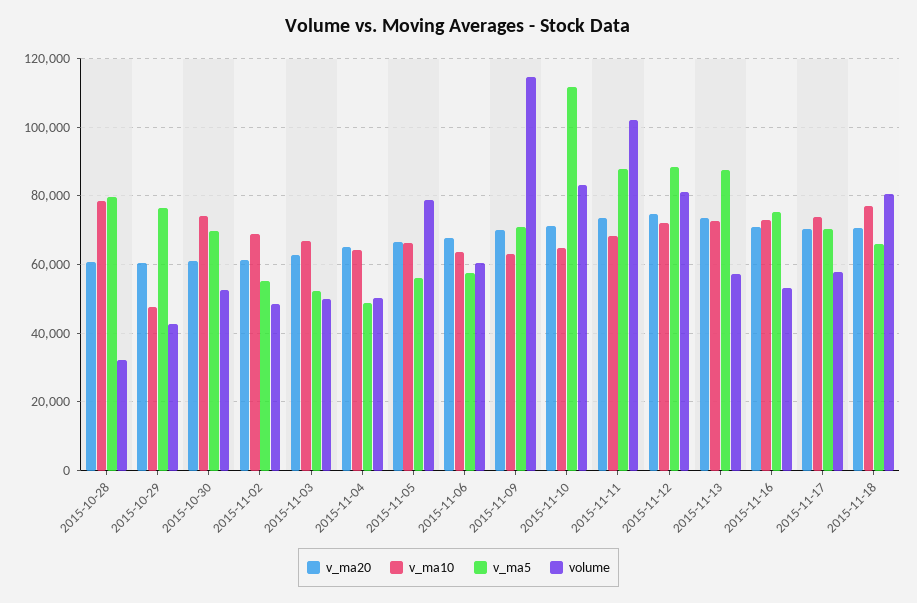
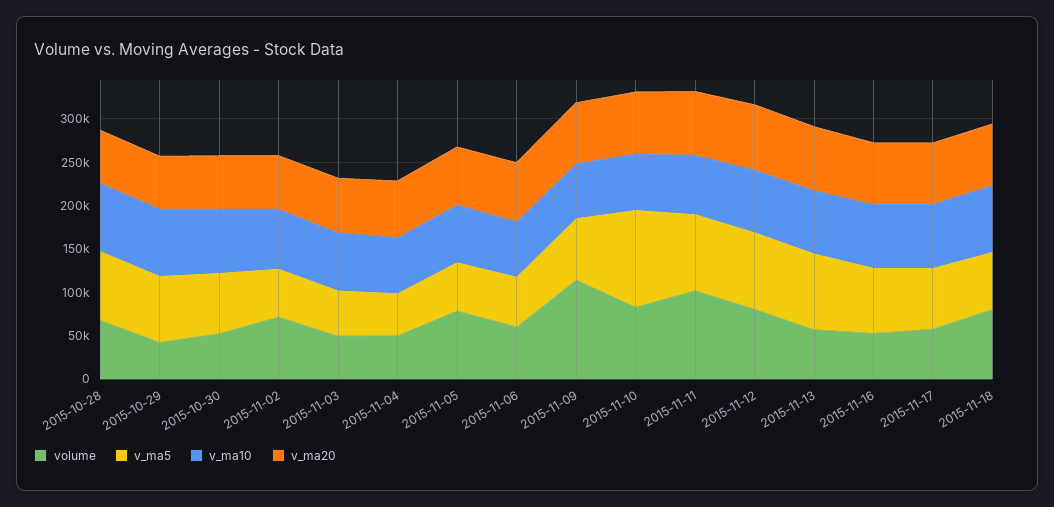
  {
    "v_ma20": {
      "2015-10-28": 60000,
      "2015-10-29": 60000,
      "2015-10-30": 60000,
      "2015-11-02": 62000,
      "2015-11-03": 62000,
      "2015-11-04": 66000,
      "2015-11-05": 66000,
      "2015-11-06": 68000,
      "2015-11-09": 70000,
      "2015-11-10": 72000,
      "2015-11-11": 74000,
      "2015-11-12": 74000,
      "2015-11-13": 74000,
      "2015-11-16": 72000,
      "2015-11-17": 70000,
      "2015-11-18": 70000
    },
    "v_ma10": {
      "2015-10-28": 78000,
-     "2015-10-29": 48000,
+     "2015-10-29": 80000,
      "2015-10-30": 74000,
      "2015-11-02": 68000,
      "2015-11-03": 66000,
      "2015-11-04": 64000,
      "2015-11-05": 66000,
      "2015-11-06": 64000,
      "2015-11-09": 64000,
      "2015-11-10": 64000,
      "2015-11-11": 68000,
      "2015-11-12": 72000,
      "2015-11-13": 72000,
      "2015-11-16": 74000,
      "2015-11-17": 74000,
      "2015-11-18": 76000
    },
    "v_ma5": {
      "2015-10-28": 80000,
      "2015-10-29": 76000,
      "2015-10-30": 70000,
      "2015-11-02": 56000,
      "2015-11-03": 52000,
      "2015-11-04": 48000,
      "2015-11-05": 56000,
      "2015-11-06": 58000,
      "2015-11-09": 70000,
      "2015-11-10": 112000,
      "2015-11-11": 88000,
      "2015-11-12": 88000,
      "2015-11-13": 88000,
      "2015-11-16": 76000,
      "2015-11-17": 70000,
      "2015-11-18": 66000
    },
    "volume": {
-     "2015-10-28": 32000,
+     "2015-10-28": 70000,
      "2015-10-29": 42000,
      "2015-10-30": 52000,
-     "2015-11-02": 48000,
+     "2015-11-02": 70000,
      "2015-11-03": 50000,
      "2015-11-04": 50000,
      "2015-11-05": 78000,
      "2015-11-06": 60000,
      "2015-11-09": 114000,
      "2015-11-10": 84000,
      "2015-11-11": 102000,
      "2015-11-12": 82000,
      "2015-11-13": 58000,
      "2015-11-16": 54000,
      "2015-11-17": 58000,
      "2015-11-18": 80000
    }
  }

